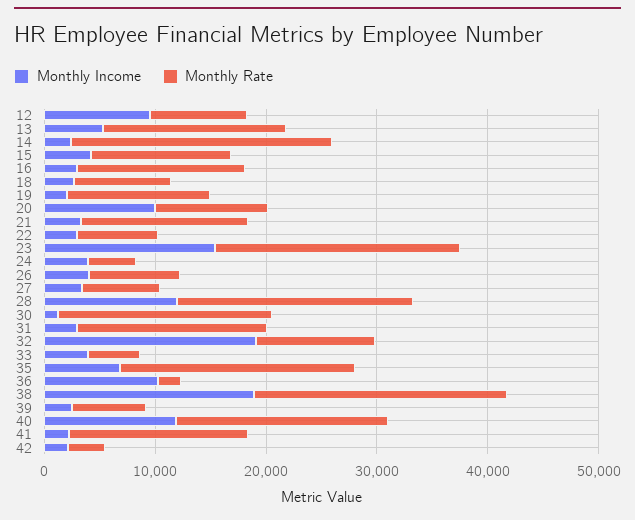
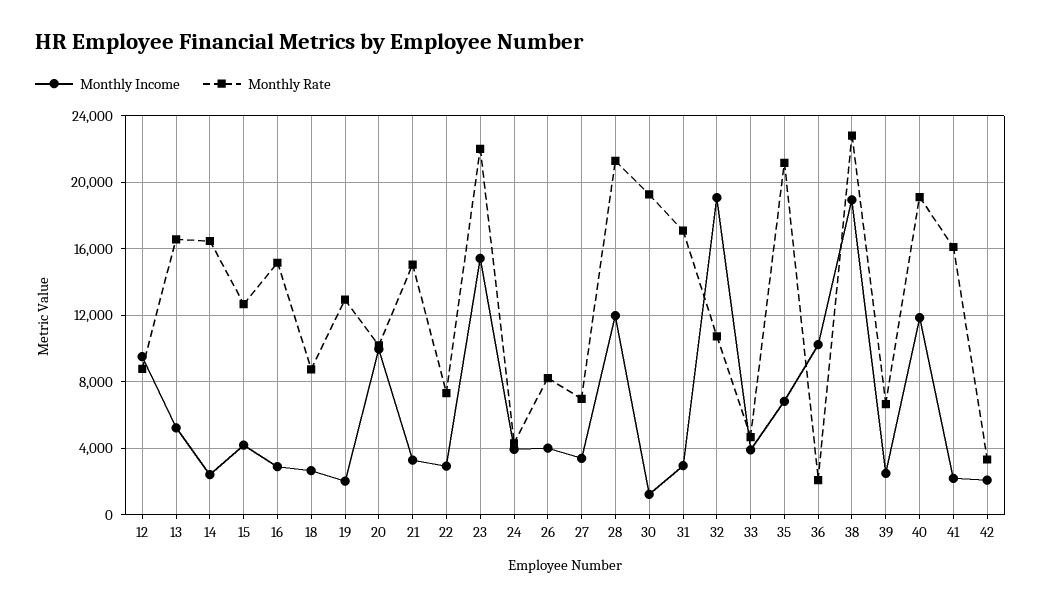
  {
    "Monthly Income": {
      "12": 9500,
      "13": 5000,
      "14": 2500,
      "15": 4000,
      "16": 3000,
      "18": 2500,
      "19": 2000,
      "20": 10000,
      "21": 3500,
      "22": 3000,
      "23": 15500,
      "24": 4000,
      "26": 4000,
      "27": 3500,
      "28": 12000,
      "30": 1000,
      "31": 3000,
      "32": 19000,
      "33": 4000,
      "35": 7000,
      "36": 10000,
      "38": 19000,
      "39": 2500,
      "40": 12000,
      "41": 2000,
      "42": 2000
    },
    "Monthly Rate": {
      "12": 9000,
      "13": 16500,
-     "14": 24000,
+     "14": 16500,
      "15": 12500,
      "16": 15000,
      "18": 9000,
      "19": 13000,
      "20": 10000,
      "21": 15000,
      "22": 7500,
      "23": 22000,
      "24": 4500,
      "26": 8000,
      "27": 7000,
      "28": 21500,
      "30": 19500,
      "31": 17000,
      "32": 10500,
      "33": 4500,
      "35": 21000,
      "36": 2000,
      "38": 23000,
      "39": 6500,
      "40": 19000,
      "41": 16000,
      "42": 3500
    }
  }

